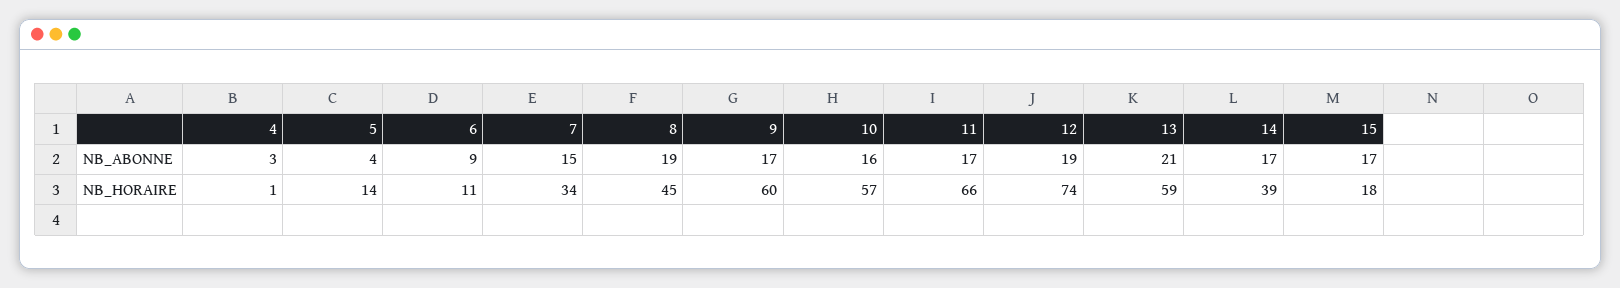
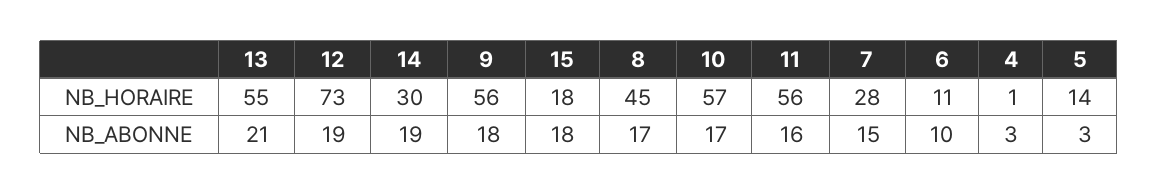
  {
    "4": {
      "NB_ABONNE": 3,
      "NB_HORAIRE": 1
    },
    "5": {
-     "NB_ABONNE": 4,
+     "NB_ABONNE": 3,
      "NB_HORAIRE": 14
    },
    "6": {
-     "NB_ABONNE": 9,
+     "NB_ABONNE": 10,
      "NB_HORAIRE": 11
    },
    "7": {
      "NB_ABONNE": 15,
-     "NB_HORAIRE": 34
+     "NB_HORAIRE": 28
    },
    "8": {
-     "NB_ABONNE": 19,
+     "NB_ABONNE": 17,
      "NB_HORAIRE": 45
    },
    "9": {
-     "NB_ABONNE": 17,
+     "NB_ABONNE": 18,
-     "NB_HORAIRE": 60
+     "NB_HORAIRE": 56
    },
    "10": {
-     "NB_ABONNE": 16,
+     "NB_ABONNE": 17,
      "NB_HORAIRE": 57
    },
    "11": {
-     "NB_ABONNE": 17,
+     "NB_ABONNE": 16,
-     "NB_HORAIRE": 66
+     "NB_HORAIRE": 56
    },
    "12": {
      "NB_ABONNE": 19,
-     "NB_HORAIRE": 74
+     "NB_HORAIRE": 73
    },
    "13": {
      "NB_ABONNE": 21,
-     "NB_HORAIRE": 59
+     "NB_HORAIRE": 55
    },
    "14": {
-     "NB_ABONNE": 17,
+     "NB_ABONNE": 19,
-     "NB_HORAIRE": 39
+     "NB_HORAIRE": 30
    },
    "15": {
-     "NB_ABONNE": 17,
+     "NB_ABONNE": 18,
      "NB_HORAIRE": 18
    }
  }

